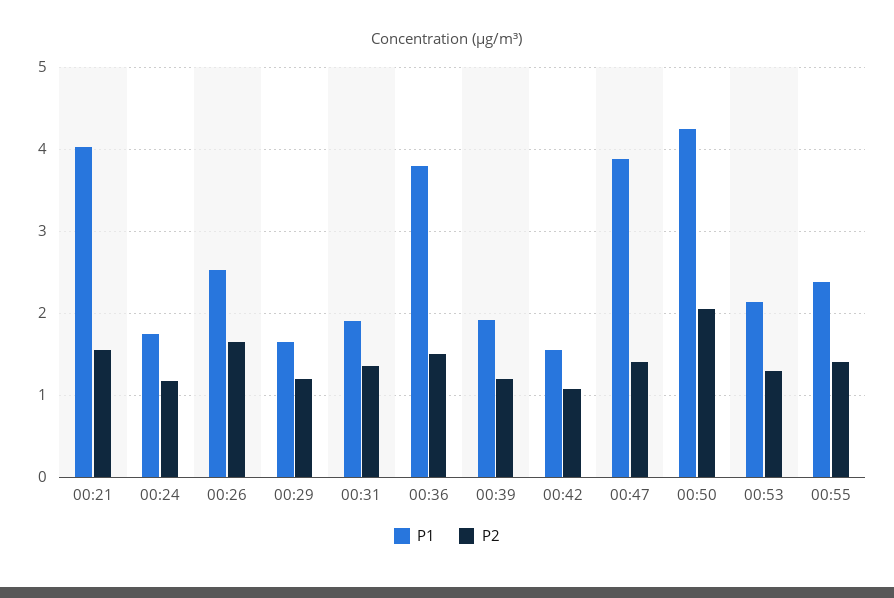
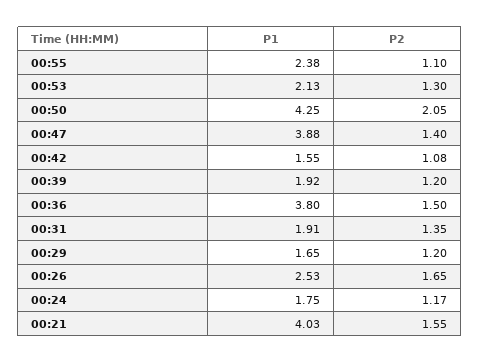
  {
    "P1": {
      "00:21": 4.03,
      "00:24": 1.75,
      "00:26": 2.53,
      "00:29": 1.65,
      "00:31": 1.91,
      "00:36": 3.8,
      "00:39": 1.92,
      "00:42": 1.55,
      "00:47": 3.88,
      "00:50": 4.25,
      "00:53": 2.13,
      "00:55": 2.38
    },
    "P2": {
      "00:21": 1.55,
      "00:24": 1.17,
      "00:26": 1.65,
      "00:29": 1.2,
      "00:31": 1.35,
      "00:36": 1.5,
      "00:39": 1.2,
      "00:42": 1.08,
      "00:47": 1.4,
      "00:50": 2.05,
      "00:53": 1.3,
-     "00:55": 1.4
+     "00:55": 1.1
    }
  }

